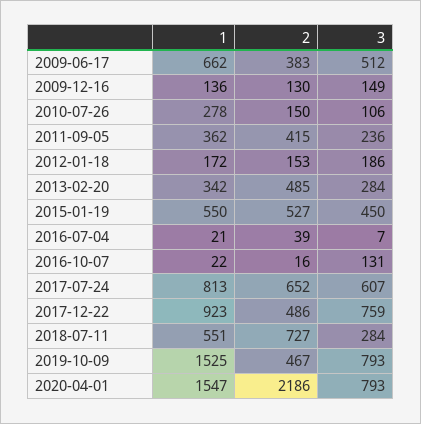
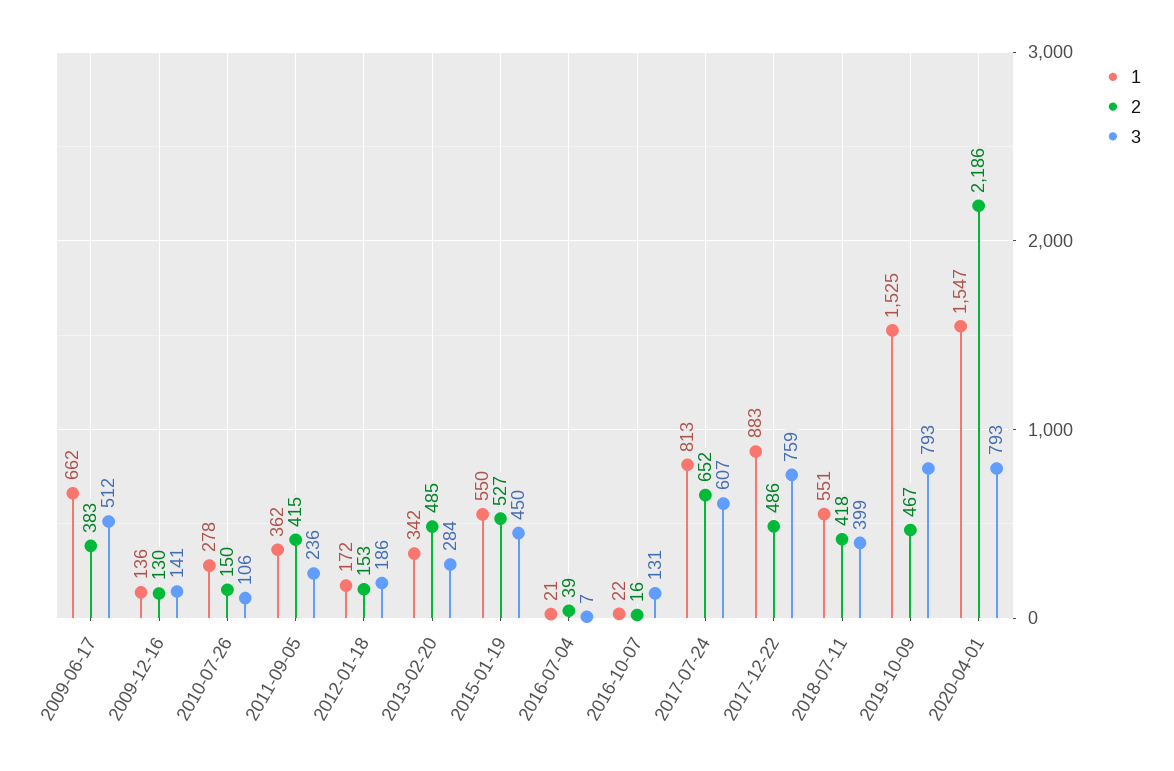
  {
    "1": {
      "2009-06-17": 662,
      "2009-12-16": 136,
      "2010-07-26": 278,
      "2011-09-05": 362,
      "2012-01-18": 172,
      "2013-02-20": 342,
      "2015-01-19": 550,
      "2016-07-04": 21,
      "2016-10-07": 22,
      "2017-07-24": 813,
-     "2017-12-22": 923,
+     "2017-12-22": 883,
      "2018-07-11": 551,
      "2019-10-09": 1525,
      "2020-04-01": 1547
    },
    "2": {
      "2009-06-17": 383,
      "2009-12-16": 130,
      "2010-07-26": 150,
      "2011-09-05": 415,
      "2012-01-18": 153,
      "2013-02-20": 485,
      "2015-01-19": 527,
      "2016-07-04": 39,
      "2016-10-07": 16,
      "2017-07-24": 652,
      "2017-12-22": 486,
-     "2018-07-11": 727,
+     "2018-07-11": 418,
      "2019-10-09": 467,
      "2020-04-01": 2186
    },
    "3": {
      "2009-06-17": 512,
-     "2009-12-16": 149,
+     "2009-12-16": 141,
      "2010-07-26": 106,
      "2011-09-05": 236,
      "2012-01-18": 186,
      "2013-02-20": 284,
      "2015-01-19": 450,
      "2016-07-04": 7,
      "2016-10-07": 131,
      "2017-07-24": 607,
      "2017-12-22": 759,
-     "2018-07-11": 284,
+     "2018-07-11": 399,
      "2019-10-09": 793,
      "2020-04-01": 793
    }
  }

